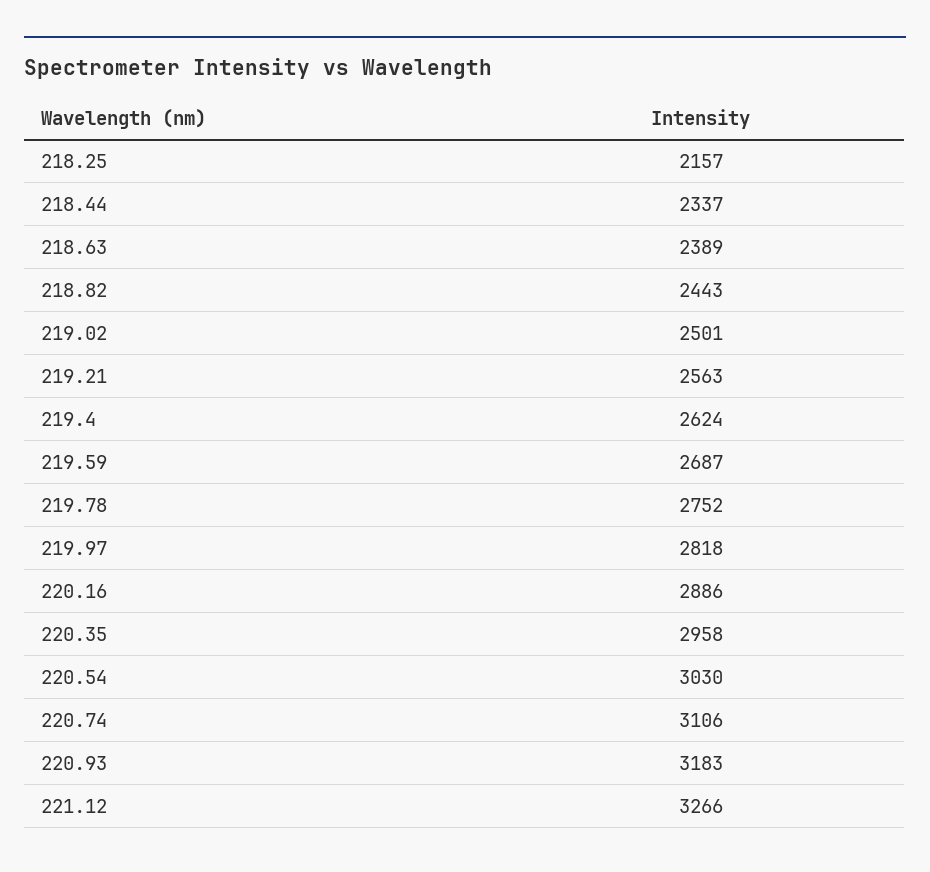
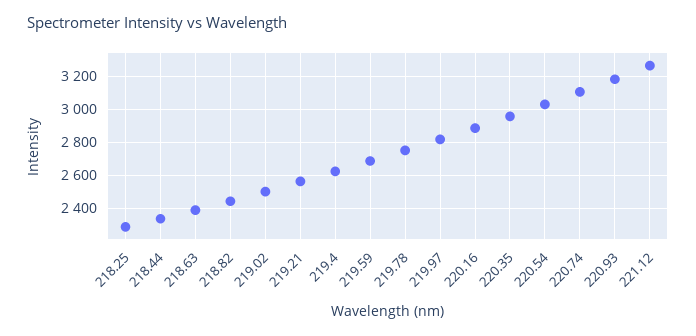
  {
-   "218.25": 2157,
+   "218.25": 2300,
    "218.44": 2337,
    "218.63": 2389,
    "218.82": 2443,
    "219.02": 2501,
    "219.21": 2563,
    "219.4": 2624,
    "219.59": 2687,
    "219.78": 2752,
    "219.97": 2818,
    "220.16": 2886,
    "220.35": 2958,
    "220.54": 3030,
    "220.74": 3106,
    "220.93": 3183,
    "221.12": 3266
  }

